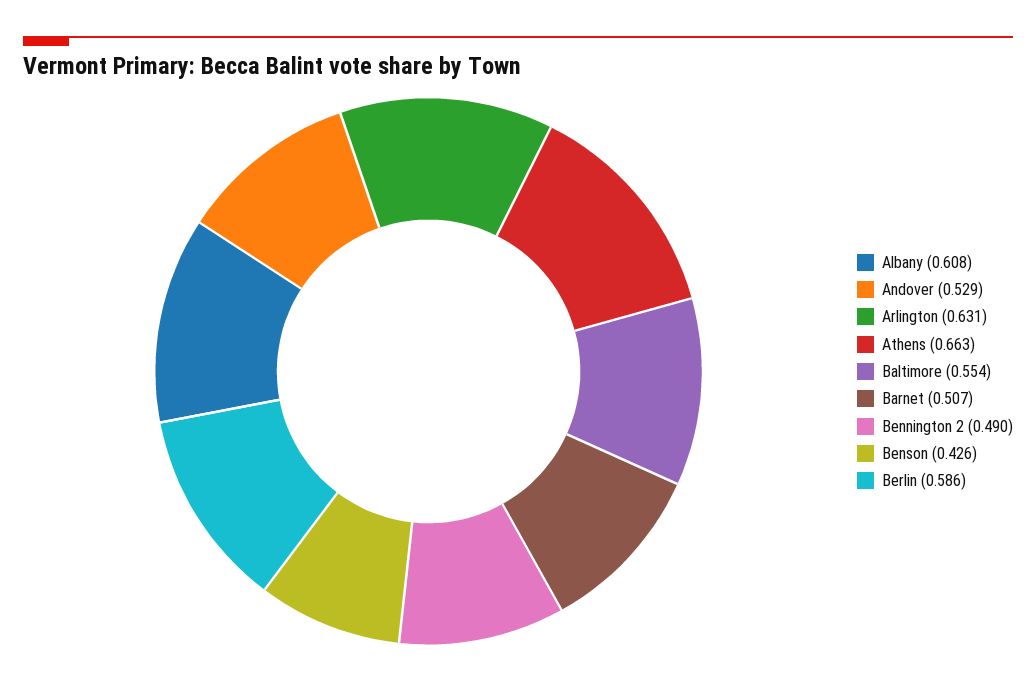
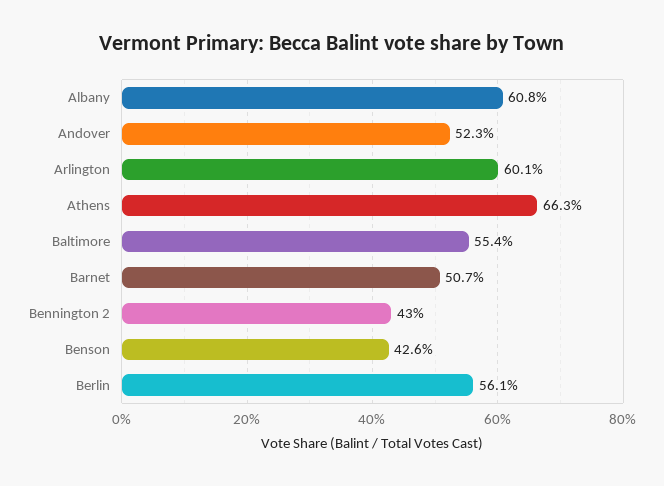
  {
    "Albany": 0.608,
-   "Andover": 0.529,
+   "Andover": 0.523,
-   "Arlington": 0.631,
+   "Arlington": 0.601,
    "Athens": 0.663,
    "Baltimore": 0.554,
    "Barnet": 0.507,
-   "Bennington 2": 0.49,
+   "Bennington 2": 0.43,
    "Benson": 0.426,
-   "Berlin": 0.586
+   "Berlin": 0.561
  }

